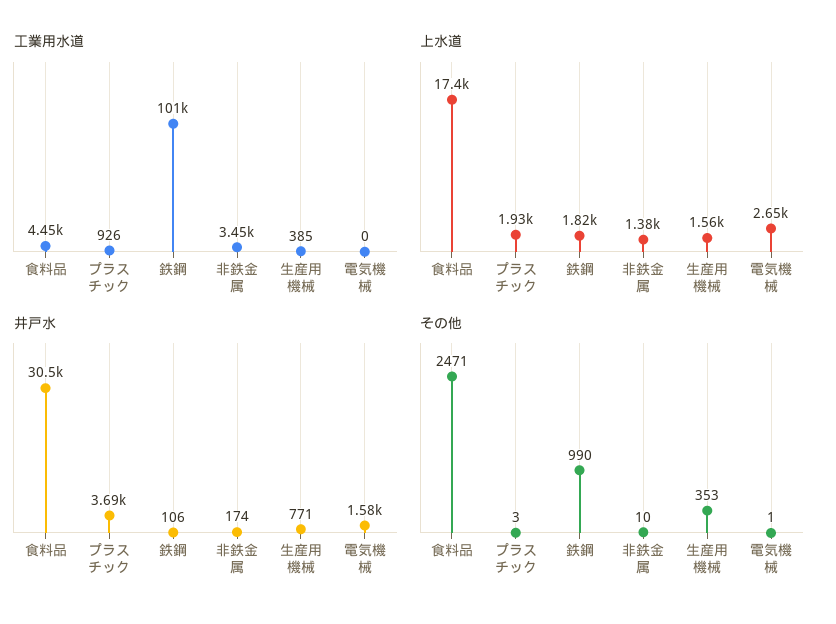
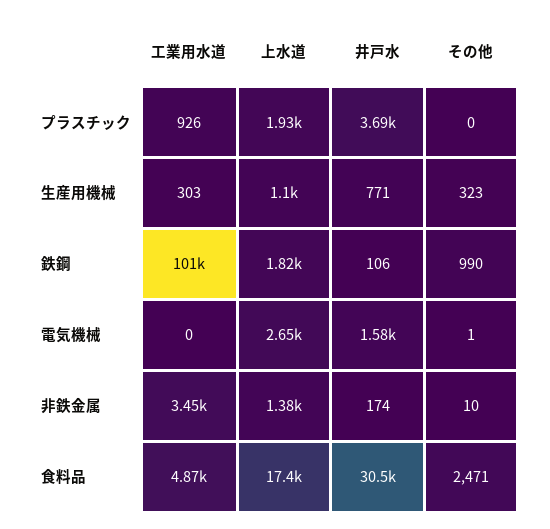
  {
    "工業用水道": {
-     "食料品": 4450,
+     "食料品": 4870,
      "プラスチック": 926,
      "鉄鋼": 101000,
      "非鉄金属": 3450,
-     "生産用機械": 385,
+     "生産用機械": 303,
      "電気機械": 0
    },
    "上水道": {
      "食料品": 17400,
      "プラスチック": 1930,
      "鉄鋼": 1820,
      "非鉄金属": 1380,
-     "生産用機械": 1560,
+     "生産用機械": 1100,
      "電気機械": 2650
    },
    "井戸水": {
      "食料品": 30500,
      "プラスチック": 3690,
      "鉄鋼": 106,
      "非鉄金属": 174,
      "生産用機械": 771,
      "電気機械": 1580
    },
    "その他": {
      "食料品": 2471,
-     "プラスチック": 3,
+     "プラスチック": 0,
      "鉄鋼": 990,
      "非鉄金属": 10,
-     "生産用機械": 353,
+     "生産用機械": 323,
      "電気機械": 1
    }
  }

